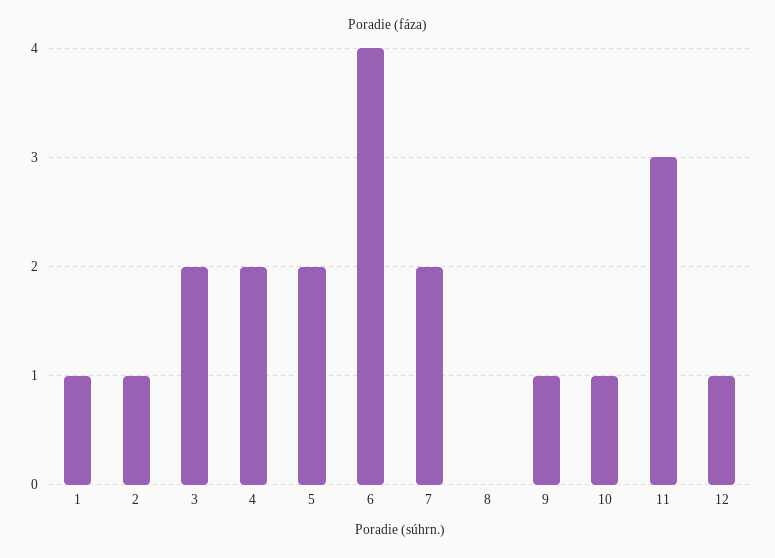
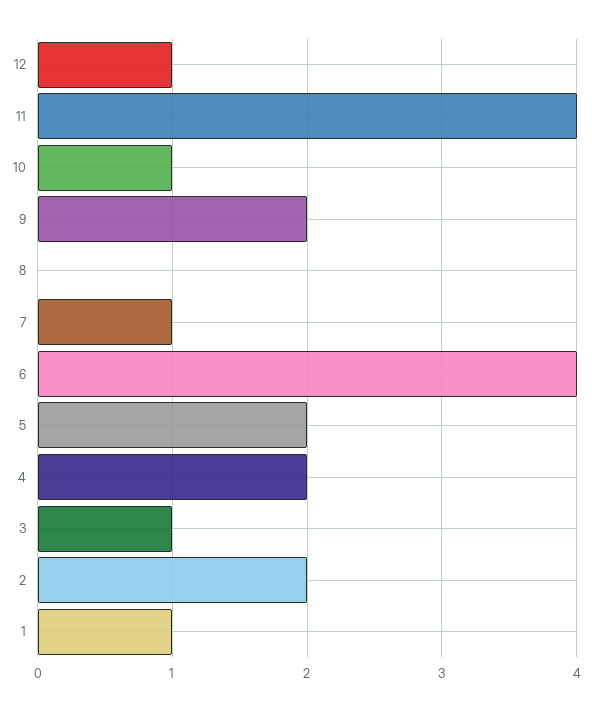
  {
    "1": 1,
-   "2": 1,
+   "2": 2,
-   "3": 2,
+   "3": 1,
    "4": 2,
    "5": 2,
    "6": 4,
-   "7": 2,
+   "7": 1,
    "8": 0,
-   "9": 1,
+   "9": 2,
    "10": 1,
-   "11": 3,
+   "11": 4,
    "12": 1
  }

